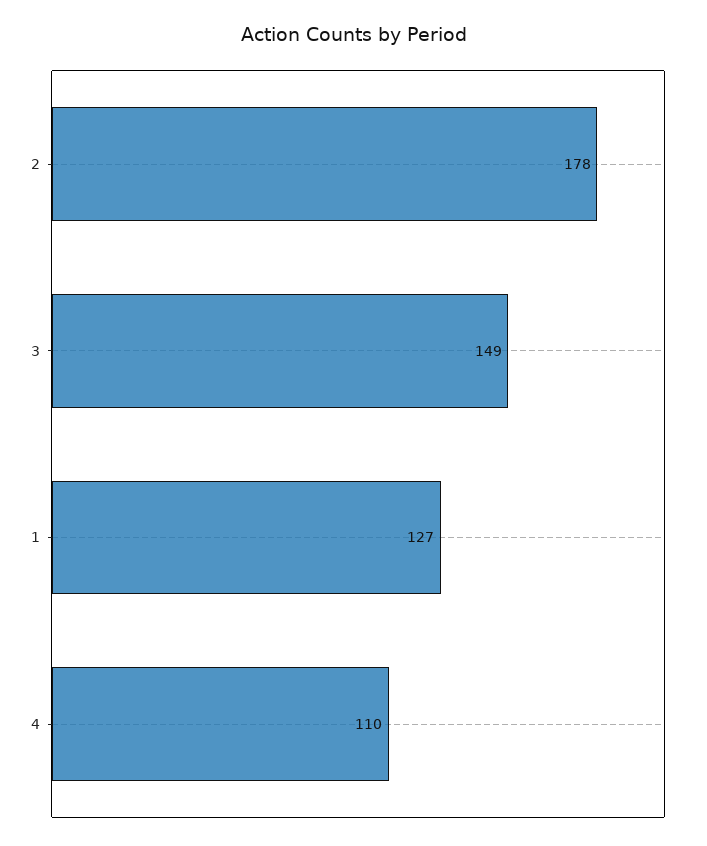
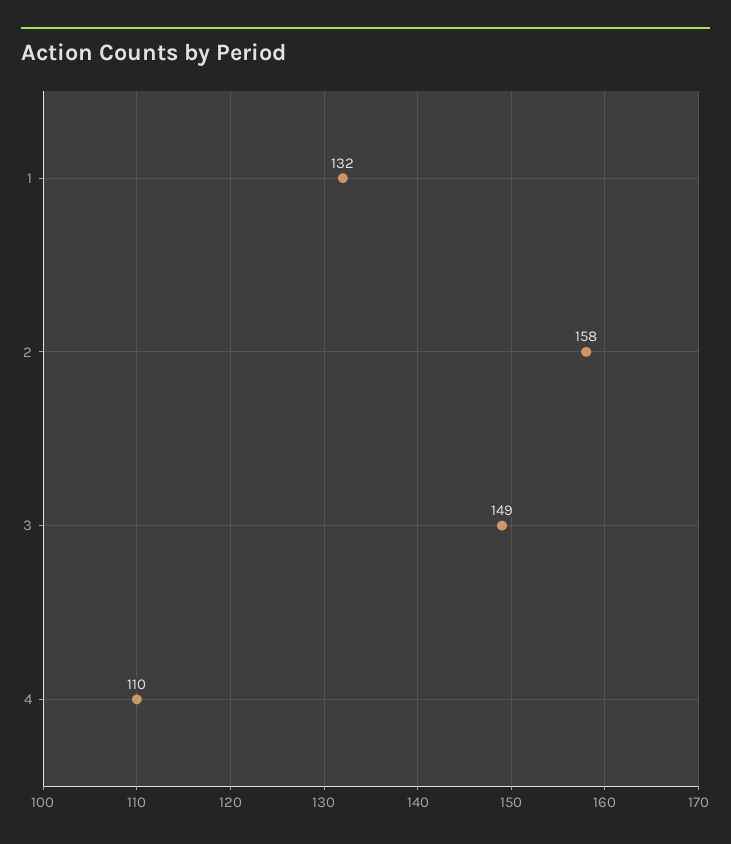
  {
-   "2": 178,
+   "2": 158,
    "3": 149,
-   "1": 127,
+   "1": 132,
    "4": 110
  }

